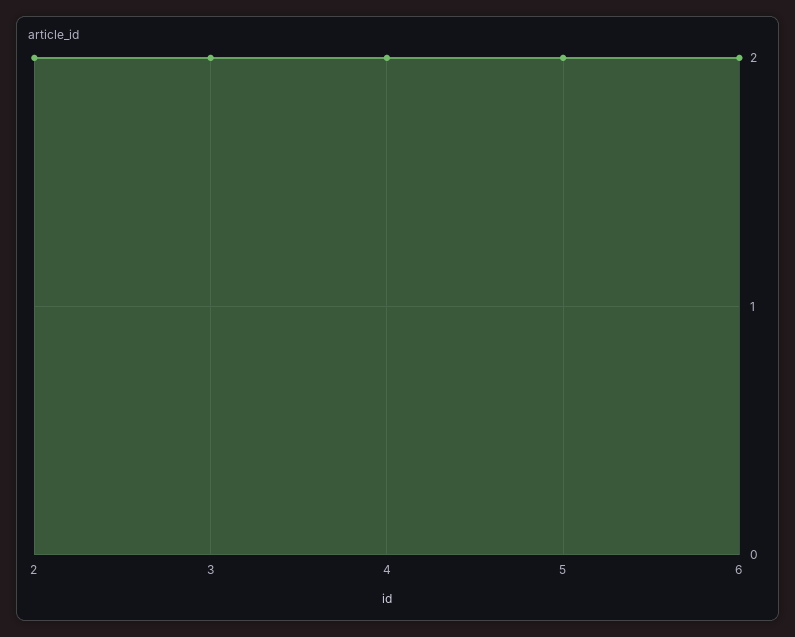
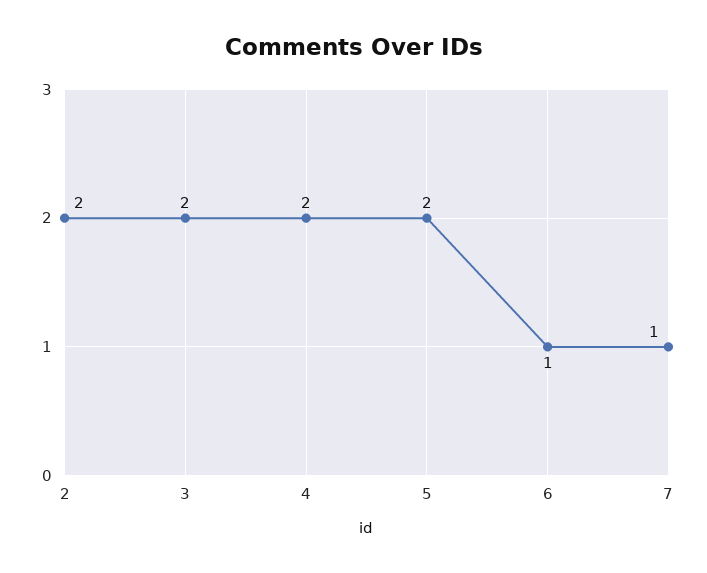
  {
    "2": 2,
    "3": 2,
    "4": 2,
    "5": 2,
-   "6": 2
+   "6": 1,
+   "7": 1
  }

